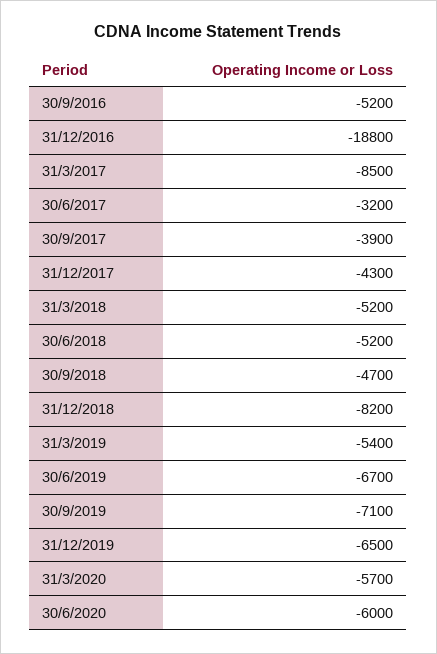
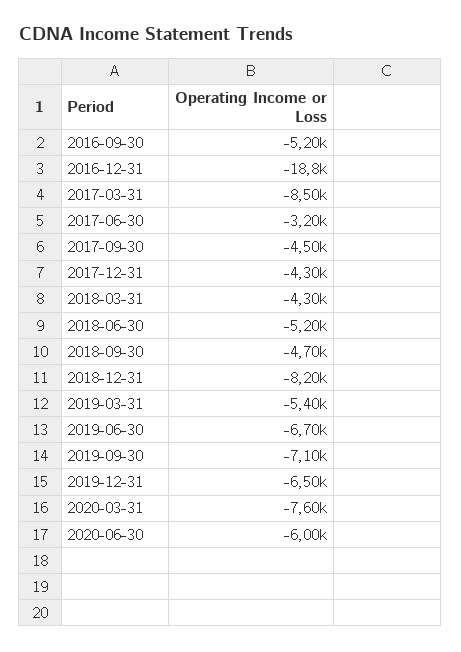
  {
    "30/9/2016": -5200,
    "31/12/2016": -18800,
    "31/3/2017": -8500,
    "30/6/2017": -3200,
-   "30/9/2017": -3900,
+   "30/9/2017": -4500,
    "31/12/2017": -4300,
-   "31/3/2018": -5200,
+   "31/3/2018": -4300,
    "30/6/2018": -5200,
    "30/9/2018": -4700,
    "31/12/2018": -8200,
    "31/3/2019": -5400,
    "30/6/2019": -6700,
    "30/9/2019": -7100,
    "31/12/2019": -6500,
-   "31/3/2020": -5700,
+   "31/3/2020": -7600,
    "30/6/2020": -6000
  }

